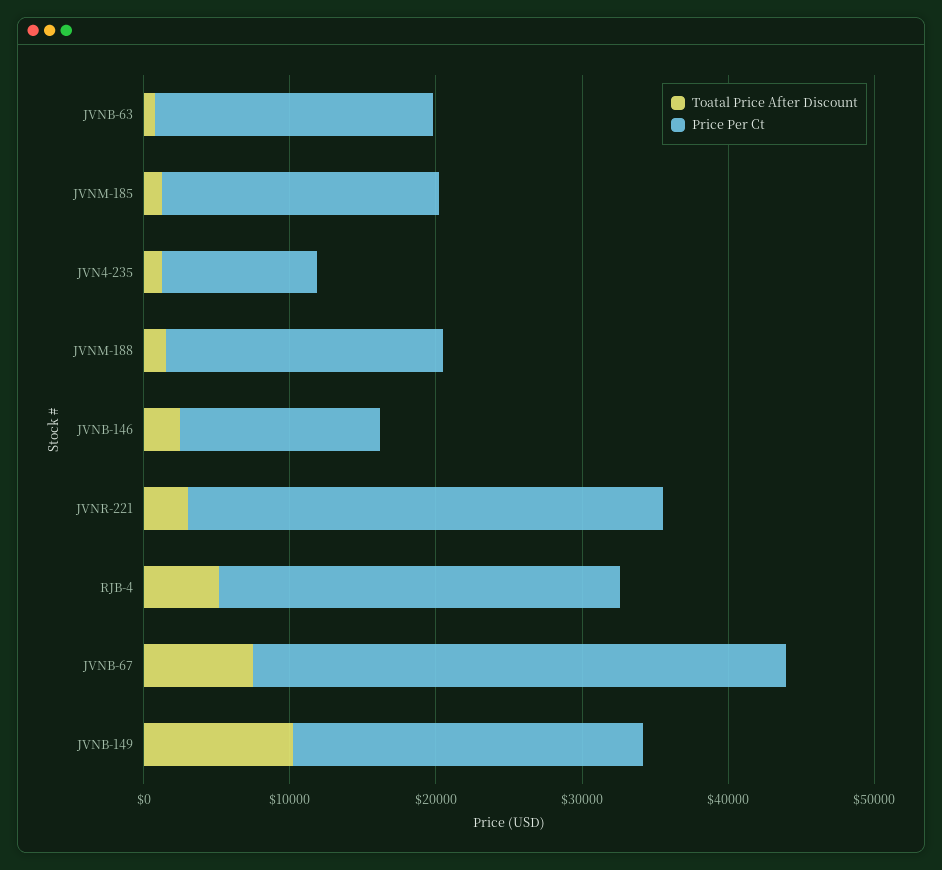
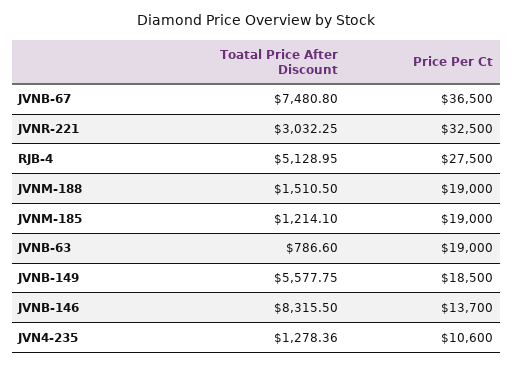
  {
    "Toatal Price After Discount": {
      "JVNB-63": 786.6,
      "JVNM-185": 1214.1,
      "JVN4-235": 1278.36,
      "JVNM-188": 1510.5,
-     "JVNB-146": 2000,
+     "JVNB-146": 8315.5,
      "JVNR-221": 3032.25,
      "RJB-4": 5128.95,
      "JVNB-67": 7480.8,
-     "JVNB-149": 10000
+     "JVNB-149": 5577.75
    },
    "Price Per Ct": {
      "JVNB-63": 19000,
      "JVNM-185": 19000,
      "JVN4-235": 10600,
      "JVNM-188": 19000,
      "JVNB-146": 13700,
      "JVNR-221": 32500,
      "RJB-4": 27500,
      "JVNB-67": 36500,
-     "JVNB-149": 24000
+     "JVNB-149": 18500
    }
  }

